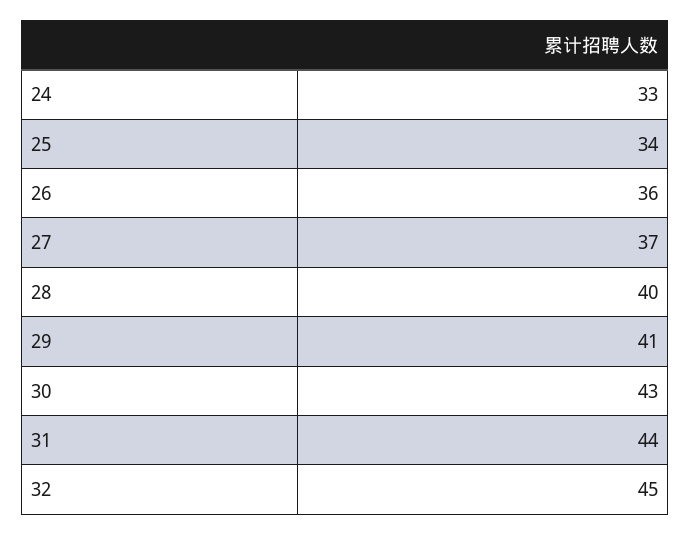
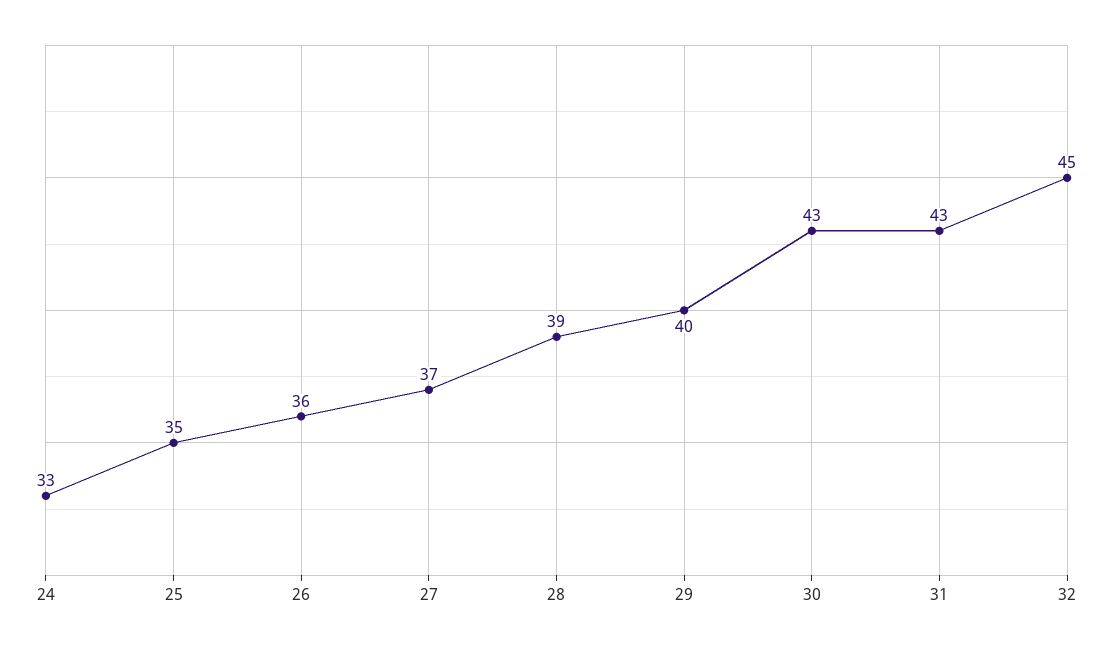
  {
    "24": 33,
-   "25": 34,
+   "25": 35,
    "26": 36,
    "27": 37,
-   "28": 40,
+   "28": 39,
-   "29": 41,
+   "29": 40,
    "30": 43,
-   "31": 44,
+   "31": 43,
    "32": 45
  }

